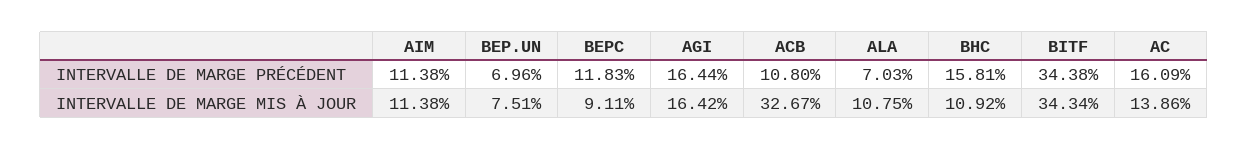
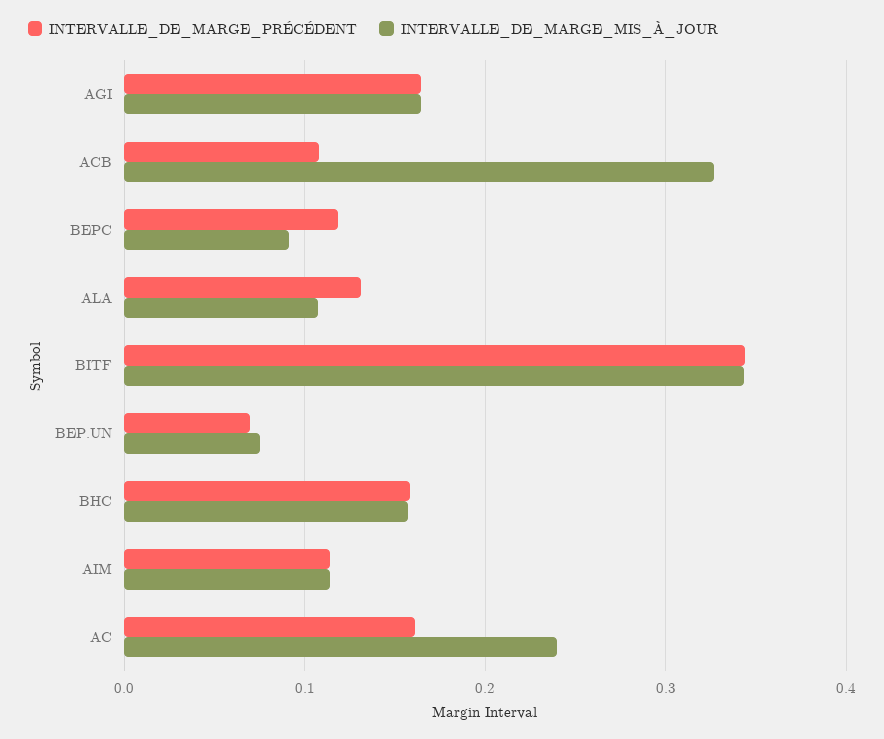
  {
    "INTERVALLE DE MARGE PRÉCÉDENT": {
      "AIM": 0.1138,
      "BEP.UN": 0.0696,
      "BEPC": 0.1183,
      "AGI": 0.1644,
      "ACB": 0.108,
-     "ALA": 0.0703,
+     "ALA": 0.13,
      "BHC": 0.1581,
      "BITF": 0.3438,
      "AC": 0.1609
    },
    "INTERVALLE DE MARGE MIS À JOUR": {
      "AIM": 0.1138,
      "BEP.UN": 0.0751,
      "BEPC": 0.0911,
      "AGI": 0.1642,
      "ACB": 0.3267,
      "ALA": 0.1075,
-     "BHC": 0.1092,
+     "BHC": 0.16,
      "BITF": 0.3434,
-     "AC": 0.1386
+     "AC": 0.24
    }
  }

